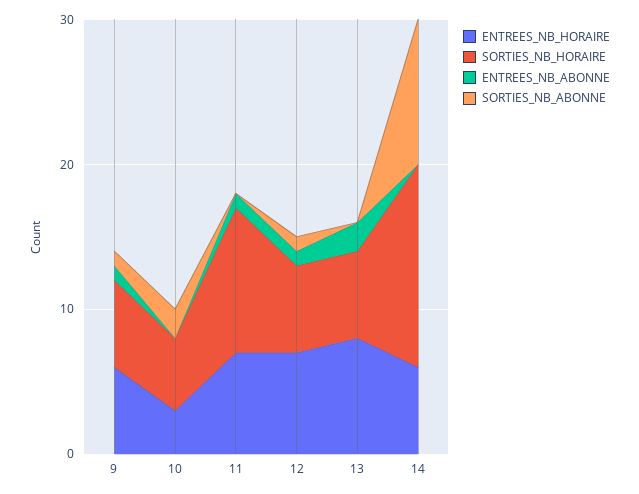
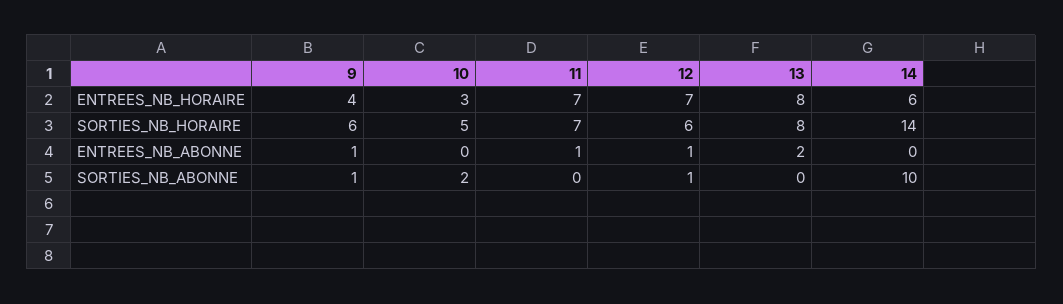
  {
    "ENTREES_NB_HORAIRE": {
-     "9": 6,
+     "9": 4,
      "10": 3,
      "11": 7,
      "12": 7,
      "13": 8,
      "14": 6
    },
    "SORTIES_NB_HORAIRE": {
      "9": 6,
      "10": 5,
-     "11": 10,
+     "11": 7,
      "12": 6,
-     "13": 6,
+     "13": 8,
      "14": 14
    },
    "ENTREES_NB_ABONNE": {
      "9": 1,
      "10": 0,
      "11": 1,
      "12": 1,
      "13": 2,
      "14": 0
    },
    "SORTIES_NB_ABONNE": {
      "9": 1,
      "10": 2,
      "11": 0,
      "12": 1,
      "13": 0,
      "14": 10
    }
  }

